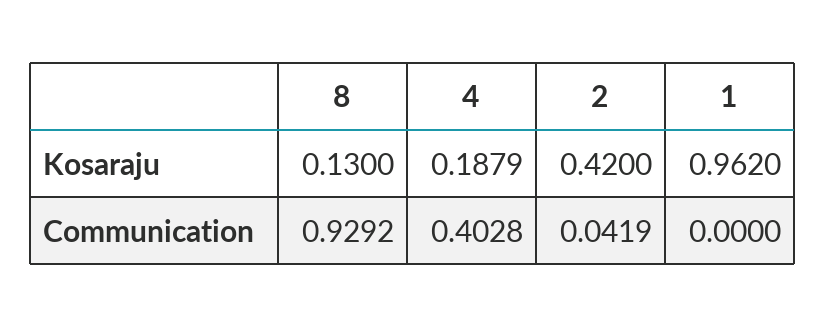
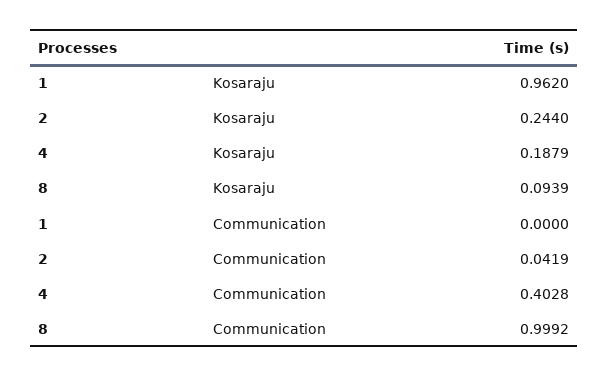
  {
    "8": {
-     "Kosaraju": 0.13,
+     "Kosaraju": 0.0939,
-     "Communication": 0.9292
+     "Communication": 0.9992
    },
    "4": {
      "Kosaraju": 0.1879,
      "Communication": 0.4028
    },
    "2": {
-     "Kosaraju": 0.42,
+     "Kosaraju": 0.244,
      "Communication": 0.0419
    },
    "1": {
      "Kosaraju": 0.962,
      "Communication": 0
    }
  }

